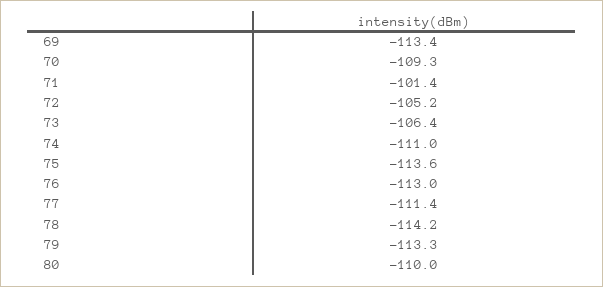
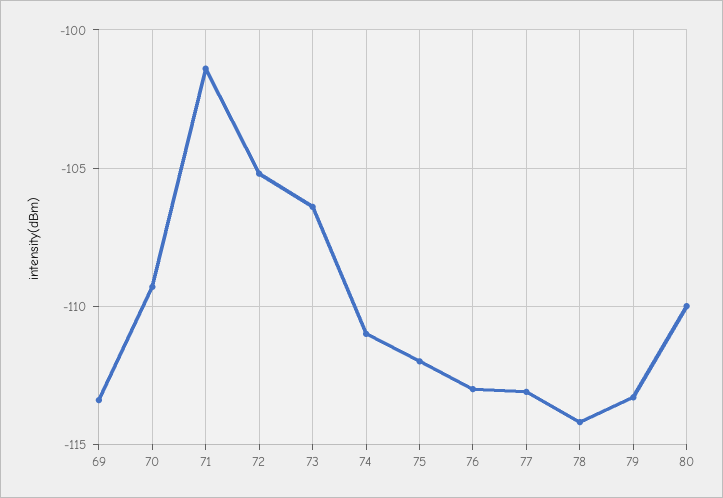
  {
    "69": -113.4,
    "70": -109.3,
    "71": -101.4,
    "72": -105.2,
    "73": -106.4,
    "74": -111,
-   "75": -113.6,
+   "75": -112,
    "76": -113,
-   "77": -111.4,
+   "77": -113,
    "78": -114.2,
    "79": -113.3,
    "80": -110
  }

